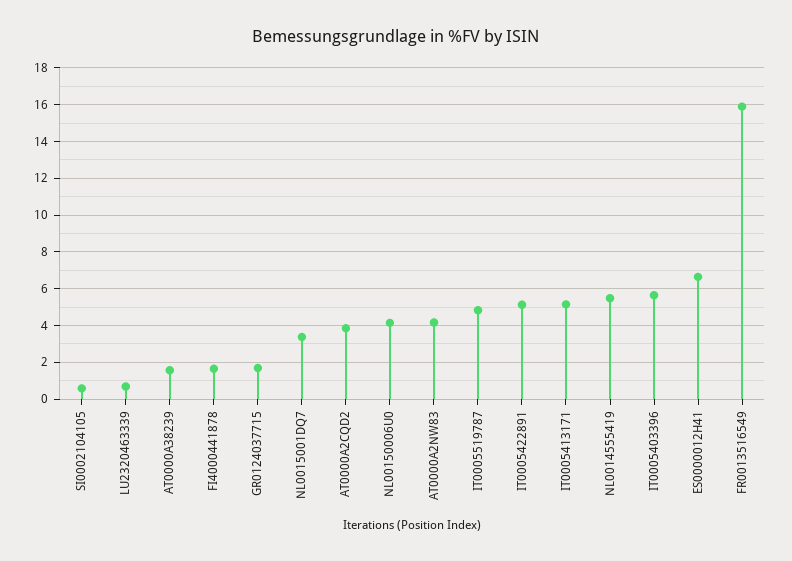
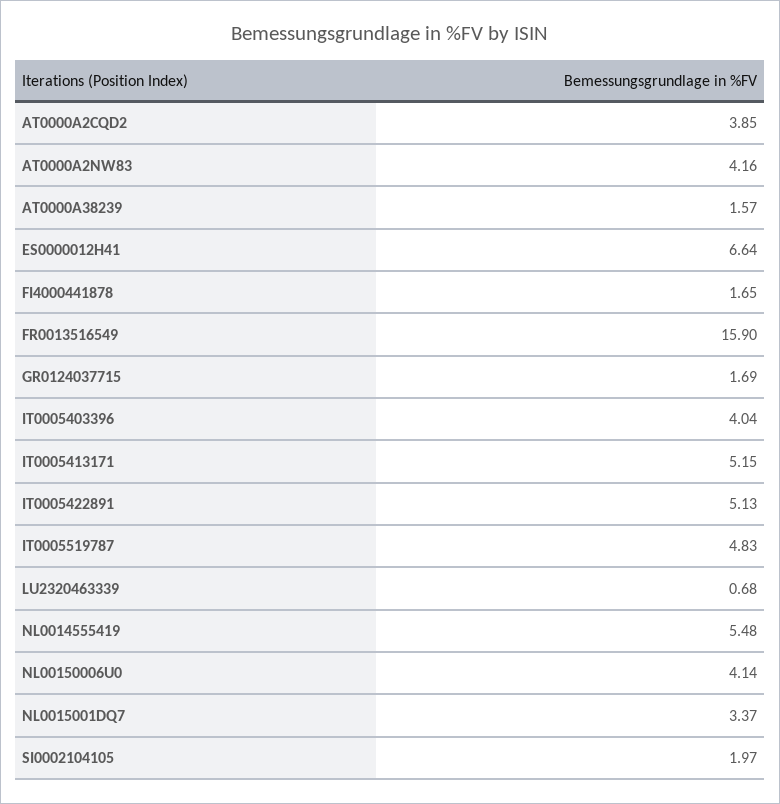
  {
-   "SI0002104105": 0.5,
+   "SI0002104105": 1.97,
    "LU2320463339": 0.68,
    "AT0000A38239": 1.57,
    "FI4000441878": 1.65,
    "GR0124037715": 1.69,
    "NL0015001DQ7": 3.37,
    "AT0000A2CQD2": 3.85,
    "NL00150006U0": 4.14,
    "AT0000A2NW83": 4.16,
    "IT0005519787": 4.83,
    "IT0005422891": 5.13,
    "IT0005413171": 5.15,
    "NL0014555419": 5.48,
-   "IT0005403396": 5.5,
+   "IT0005403396": 4.04,
    "ES0000012H41": 6.64,
    "FR0013516549": 15.9
  }

